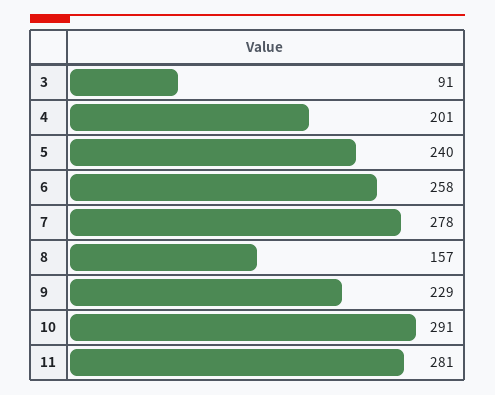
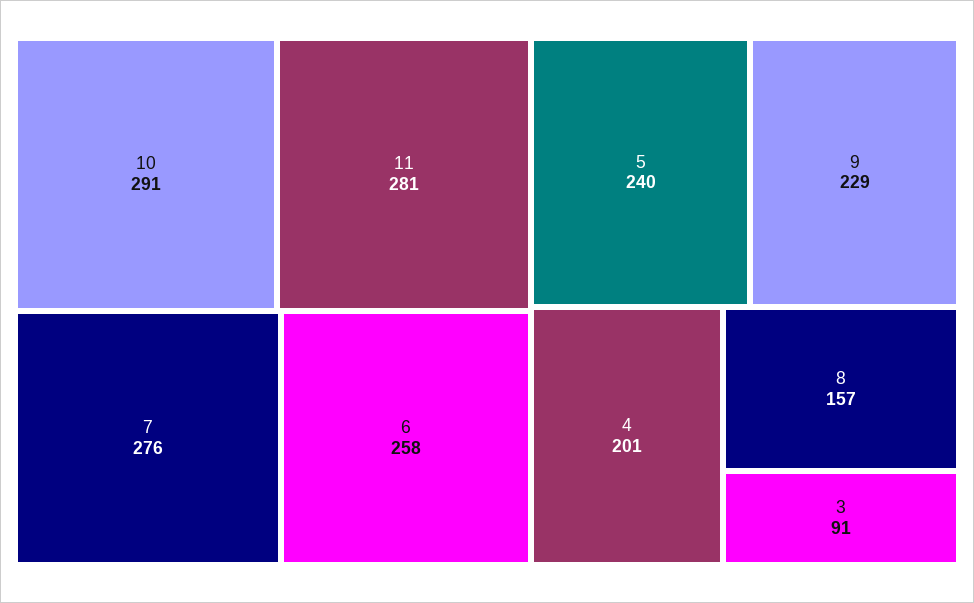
  {
    "3": 91,
    "4": 201,
    "5": 240,
    "6": 258,
-   "7": 278,
+   "7": 276,
    "8": 157,
    "9": 229,
    "10": 291,
    "11": 281
  }

